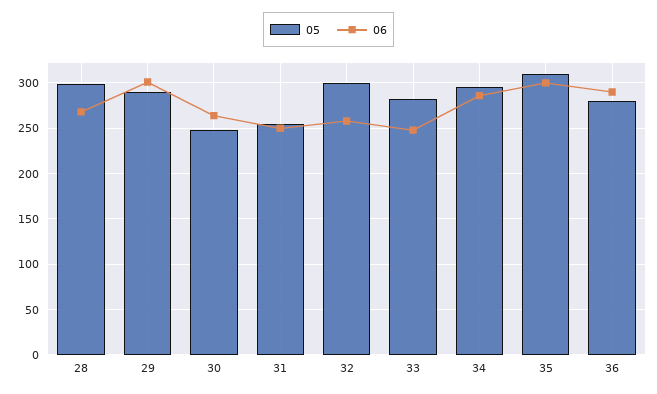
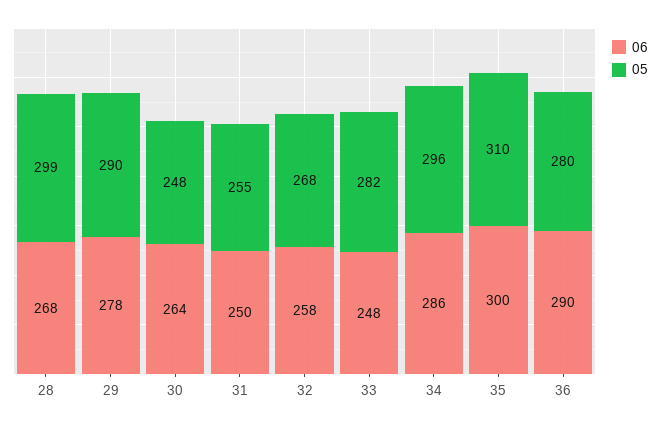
  {
    "05": {
      "28": 299,
      "29": 290,
      "30": 248,
      "31": 255,
-     "32": 300,
+     "32": 268,
      "33": 282,
      "34": 296,
      "35": 310,
      "36": 280
    },
    "06": {
      "28": 268,
-     "29": 300,
+     "29": 278,
      "30": 264,
      "31": 250,
      "32": 258,
      "33": 248,
      "34": 286,
      "35": 300,
      "36": 290
    }
  }

